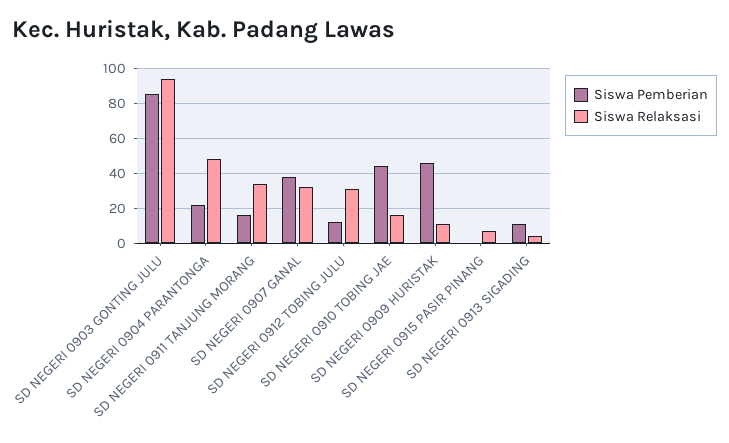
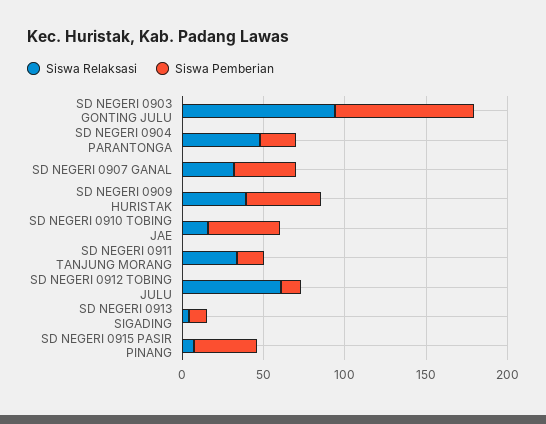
  {
    "Siswa Pemberian": {
      "SD NEGERI 0903 GONTING JULU": 85,
      "SD NEGERI 0904 PARANTONGA": 20,
      "SD NEGERI 0911 TANJUNG MORANG": 15,
      "SD NEGERI 0907 GANAL": 40,
      "SD NEGERI 0912 TOBING JULU": 10,
      "SD NEGERI 0910 TOBING JAE": 45,
      "SD NEGERI 0909 HURISTAK": 45,
-     "SD NEGERI 0915 PASIR PINANG": 0,
+     "SD NEGERI 0915 PASIR PINANG": 40,
      "SD NEGERI 0913 SIGADING": 10
    },
    "Siswa Relaksasi": {
      "SD NEGERI 0903 GONTING JULU": 95,
      "SD NEGERI 0904 PARANTONGA": 50,
      "SD NEGERI 0911 TANJUNG MORANG": 35,
      "SD NEGERI 0907 GANAL": 30,
-     "SD NEGERI 0912 TOBING JULU": 30,
+     "SD NEGERI 0912 TOBING JULU": 60,
      "SD NEGERI 0910 TOBING JAE": 15,
-     "SD NEGERI 0909 HURISTAK": 10,
+     "SD NEGERI 0909 HURISTAK": 40,
      "SD NEGERI 0915 PASIR PINANG": 5,
      "SD NEGERI 0913 SIGADING": 5
    }
  }

